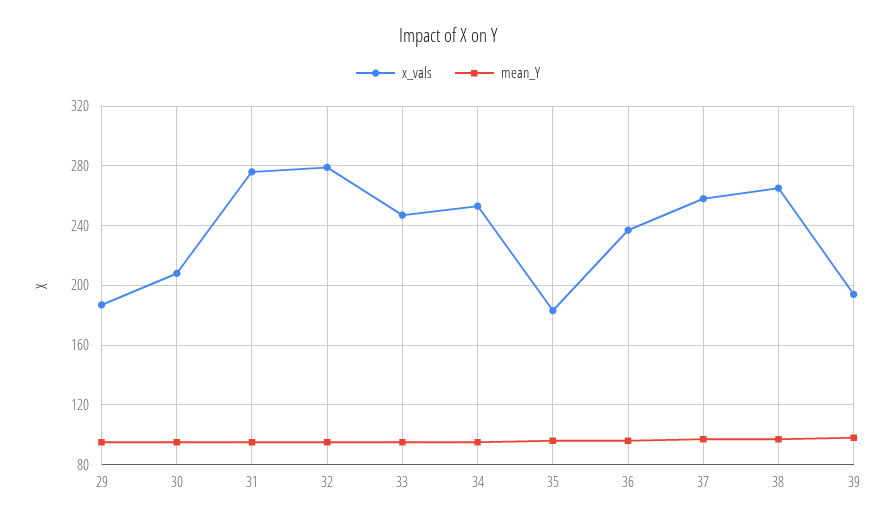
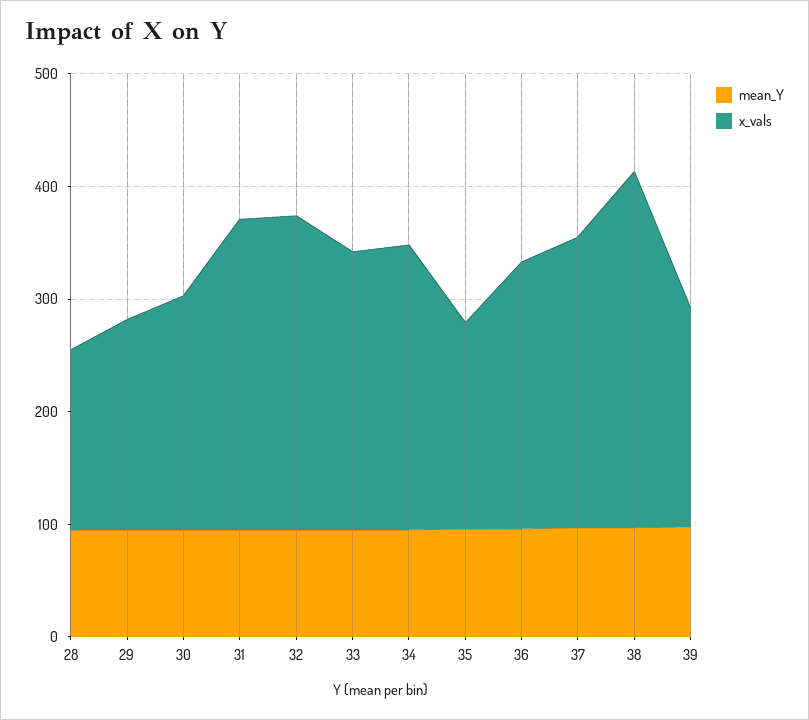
  {
    "x_vals": {
      "29": 185,
      "30": 210,
      "31": 275,
      "32": 280,
      "33": 245,
      "34": 255,
      "35": 185,
      "36": 235,
      "37": 260,
-     "38": 265,
+     "38": 320,
-     "39": 195
+     "39": 195,
+     "28": 160
    },
    "mean_Y": {
      "29": 95,
      "30": 95,
      "31": 95,
      "32": 95,
      "33": 95,
      "34": 95,
      "35": 95,
      "36": 95,
      "37": 95,
      "38": 95,
-     "39": 100
+     "39": 100,
+     "28": 100
    }
  }

